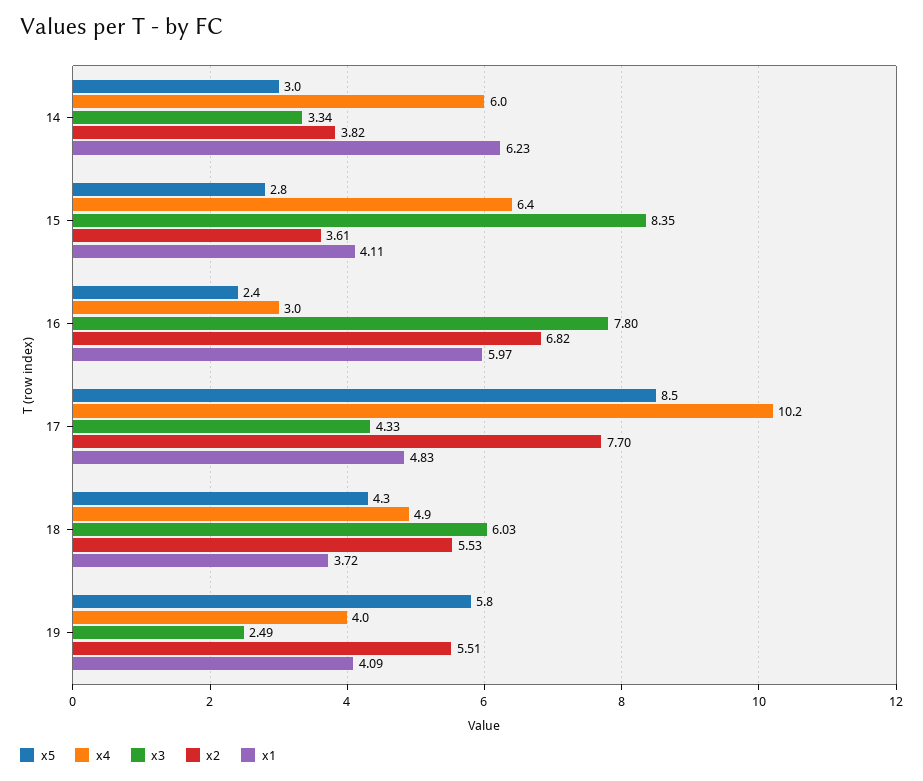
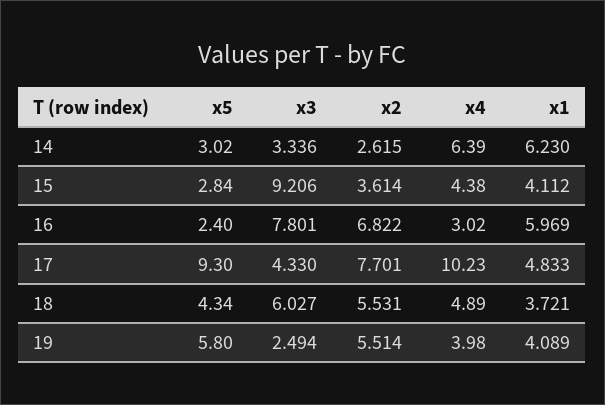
  {
    "x5": {
      "14": 3.02,
      "15": 2.84,
      "16": 2.4,
-     "17": 8.5,
+     "17": 9.3,
      "18": 4.34,
      "19": 5.8
    },
    "x4": {
-     "14": 6,
+     "14": 6.39,
-     "15": 6.4,
+     "15": 4.38,
      "16": 3.02,
      "17": 10.23,
      "18": 4.89,
      "19": 3.98
    },
    "x3": {
      "14": 3.336,
-     "15": 8.35,
+     "15": 9.206,
      "16": 7.801,
      "17": 4.33,
      "18": 6.027,
      "19": 2.494
    },
    "x2": {
-     "14": 3.82,
+     "14": 2.615,
      "15": 3.614,
      "16": 6.822,
      "17": 7.701,
      "18": 5.531,
      "19": 5.514
    },
    "x1": {
      "14": 6.23,
      "15": 4.112,
      "16": 5.969,
      "17": 4.833,
      "18": 3.721,
      "19": 4.089
    }
  }

